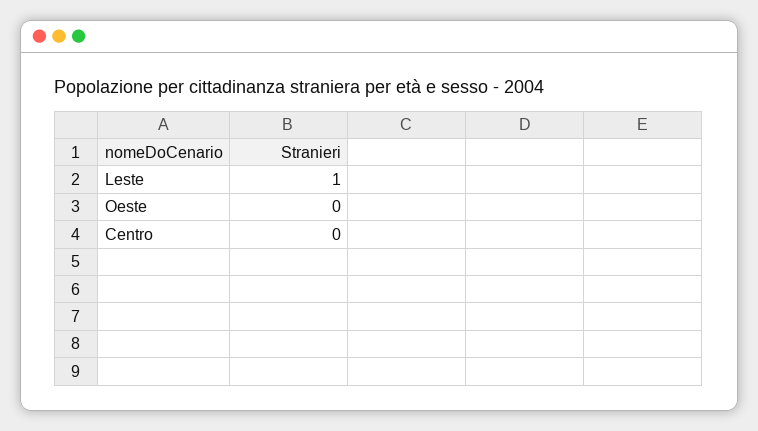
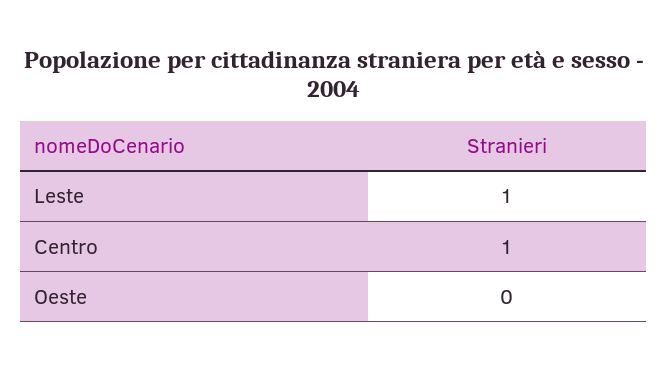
  {
    "Leste": 1,
    "Oeste": 0,
-   "Centro": 0
+   "Centro": 1
  }

